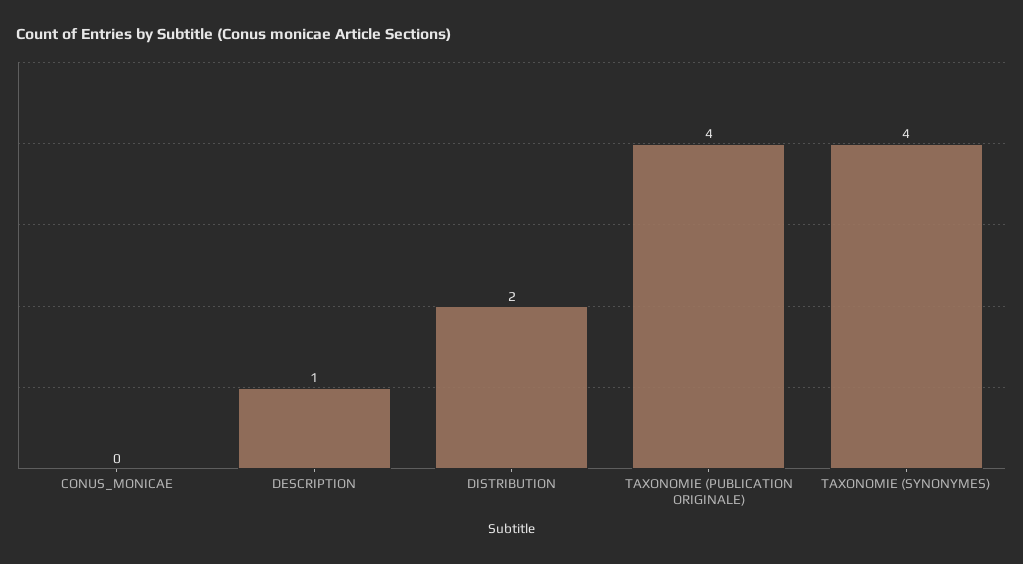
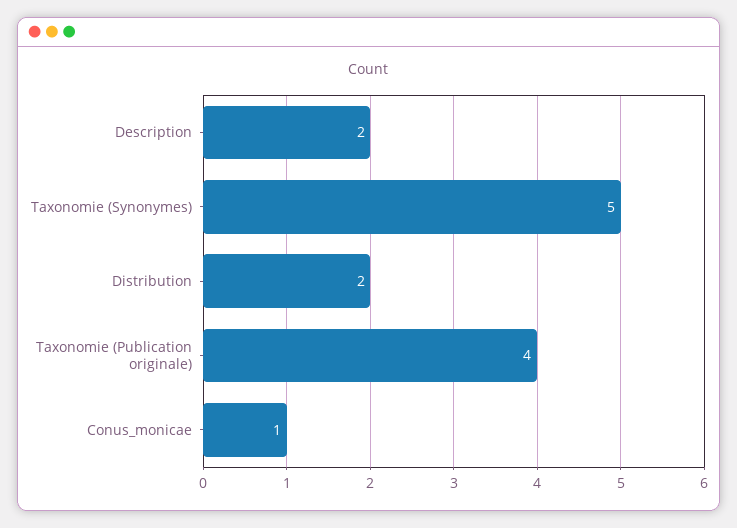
  {
-   "CONUS_MONICAE": 0,
+   "CONUS_MONICAE": 1,
-   "DESCRIPTION": 1,
+   "DESCRIPTION": 2,
    "DISTRIBUTION": 2,
    "TAXONOMIE (PUBLICATION ORIGINALE)": 4,
-   "TAXONOMIE (SYNONYMES)": 4
+   "TAXONOMIE (SYNONYMES)": 5
  }

